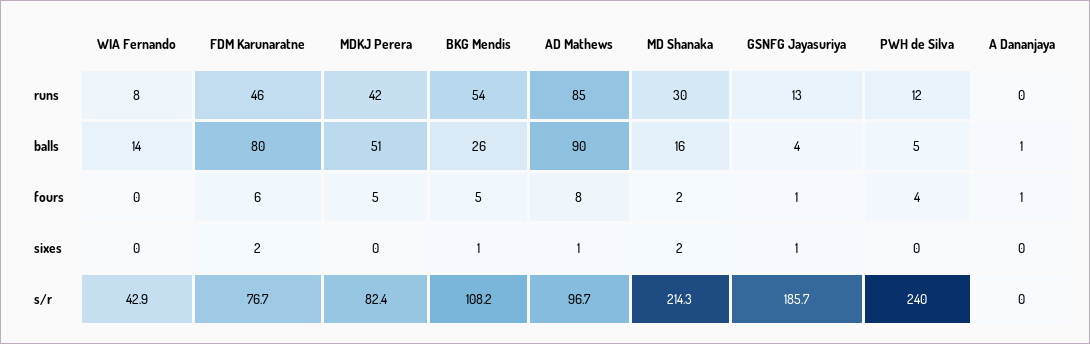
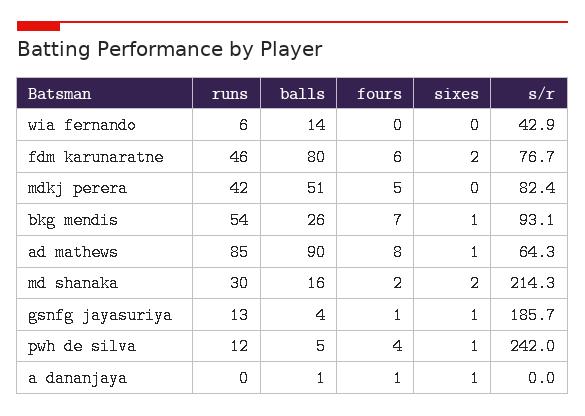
  {
    "WIA Fernando": {
-     "runs": 8,
+     "runs": 6,
      "balls": 14,
      "fours": 0,
      "sixes": 0,
      "s/r": 42.9
    },
    "FDM Karunaratne": {
      "runs": 46,
      "balls": 80,
      "fours": 6,
      "sixes": 2,
      "s/r": 76.7
    },
    "MDKJ Perera": {
      "runs": 42,
      "balls": 51,
      "fours": 5,
      "sixes": 0,
      "s/r": 82.4
    },
    "BKG Mendis": {
      "runs": 54,
      "balls": 26,
-     "fours": 5,
+     "fours": 7,
      "sixes": 1,
-     "s/r": 108.2
+     "s/r": 93.1
    },
    "AD Mathews": {
      "runs": 85,
      "balls": 90,
      "fours": 8,
      "sixes": 1,
-     "s/r": 96.7
+     "s/r": 64.3
    },
    "MD Shanaka": {
      "runs": 30,
      "balls": 16,
      "fours": 2,
      "sixes": 2,
      "s/r": 214.3
    },
    "GSNFG Jayasuriya": {
      "runs": 13,
      "balls": 4,
      "fours": 1,
      "sixes": 1,
      "s/r": 185.7
    },
    "PWH de Silva": {
      "runs": 12,
      "balls": 5,
      "fours": 4,
-     "sixes": 0,
+     "sixes": 1,
-     "s/r": 240
+     "s/r": 242
    },
    "A Dananjaya": {
      "runs": 0,
      "balls": 1,
      "fours": 1,
-     "sixes": 0,
+     "sixes": 1,
      "s/r": 0
    }
  }

